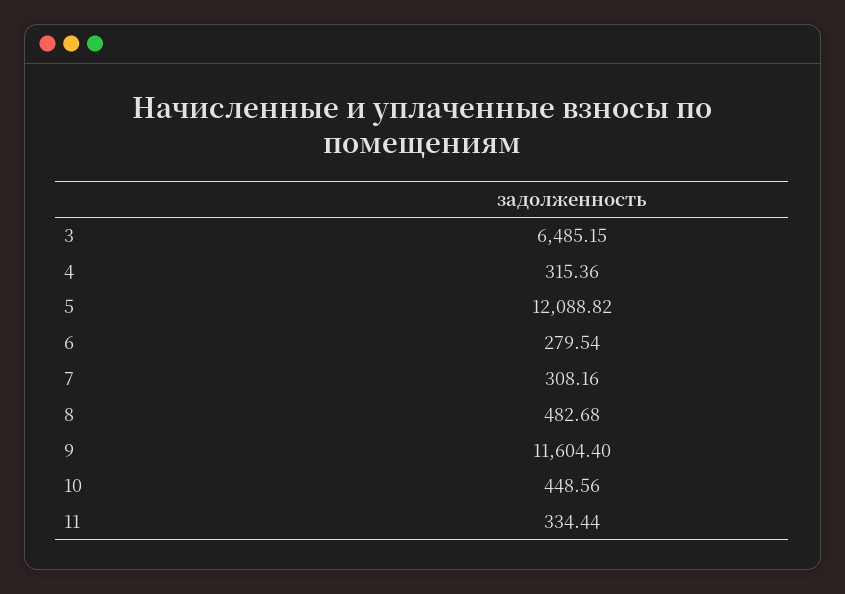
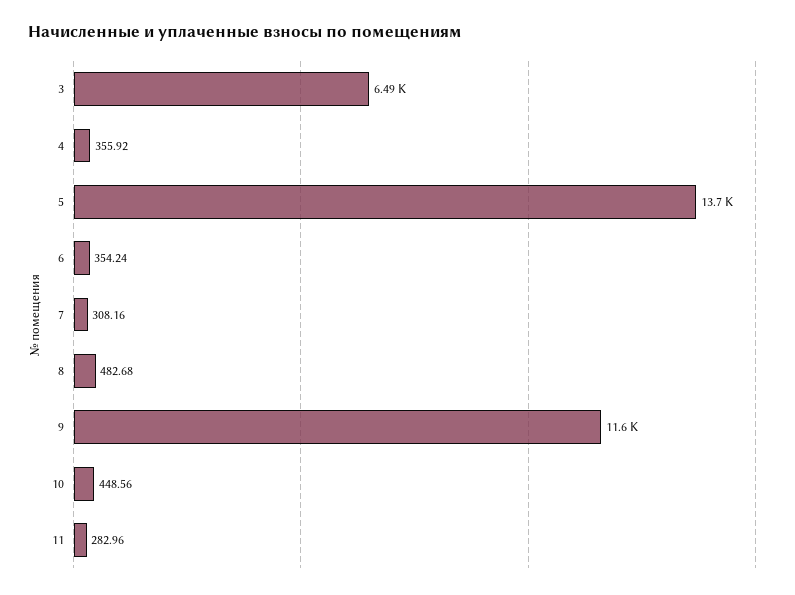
  {
    "3": 6485.15,
-   "4": 315.36,
+   "4": 355.92,
-   "5": 12088.82,
+   "5": 13700,
-   "6": 279.54,
+   "6": 354.24,
    "7": 308.16,
    "8": 482.68,
    "9": 11604.4,
    "10": 448.56,
-   "11": 334.44
+   "11": 282.96
  }

